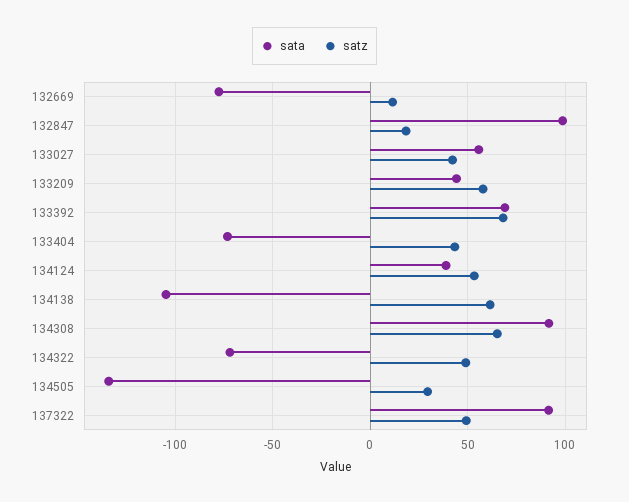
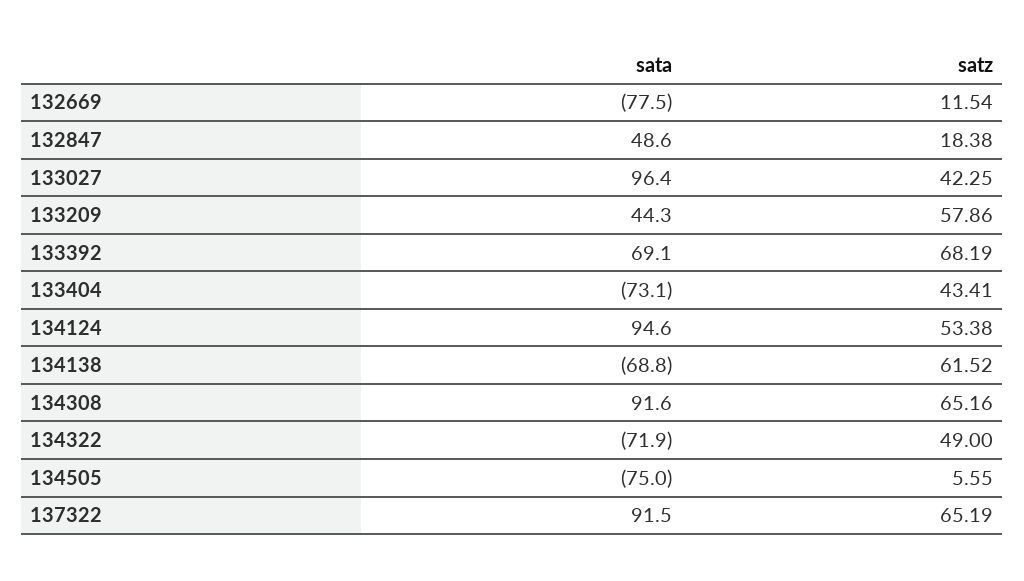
  {
    "sata": {
      "132669": -77.5,
-     "132847": 100,
+     "132847": 48.6,
-     "133027": 55,
+     "133027": 96.4,
      "133209": 44.3,
      "133392": 69.1,
      "133404": -73.1,
-     "134124": 40,
+     "134124": 94.6,
-     "134138": -105,
+     "134138": -68.8,
      "134308": 91.6,
      "134322": -71.9,
-     "134505": -135,
+     "134505": -75,
      "137322": 91.5
    },
    "satz": {
      "132669": 11.54,
      "132847": 18.38,
      "133027": 42.25,
      "133209": 57.86,
      "133392": 68.19,
      "133404": 43.41,
      "134124": 53.38,
      "134138": 61.52,
      "134308": 65.16,
      "134322": 49,
-     "134505": 30,
+     "134505": 5.55,
-     "137322": 50
+     "137322": 65.19
    }
  }

